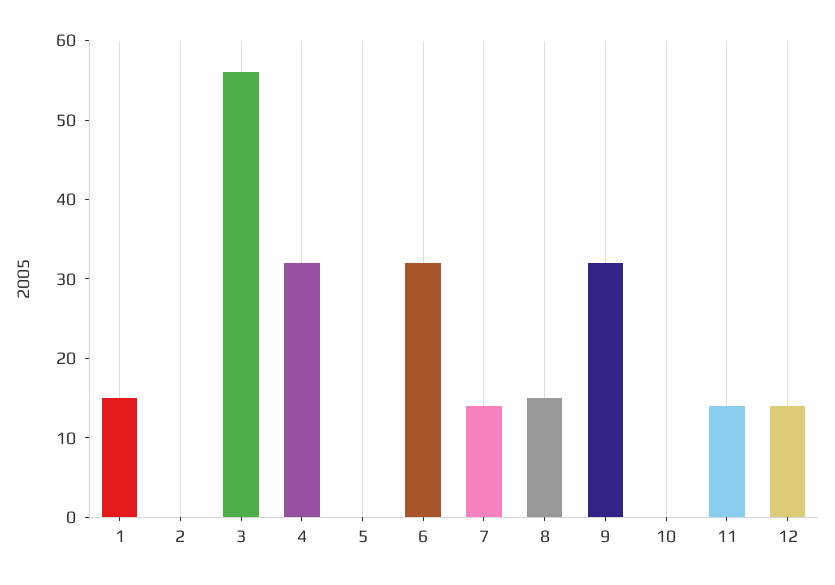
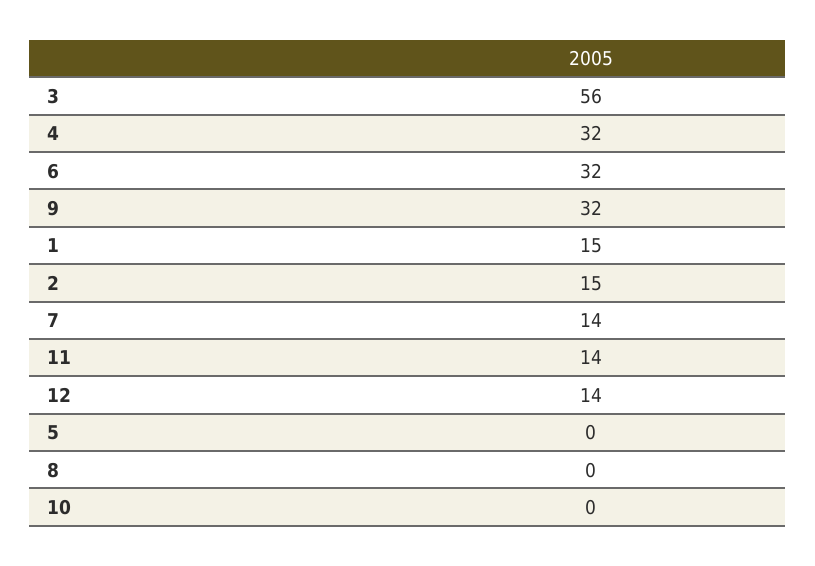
  {
    "1": 15,
-   "2": 0,
+   "2": 15,
    "3": 56,
    "4": 32,
    "5": 0,
    "6": 32,
    "7": 14,
-   "8": 15,
+   "8": 0,
    "9": 32,
    "10": 0,
    "11": 14,
    "12": 14
  }

